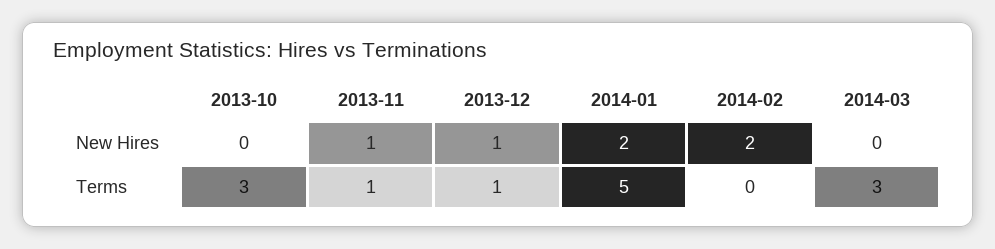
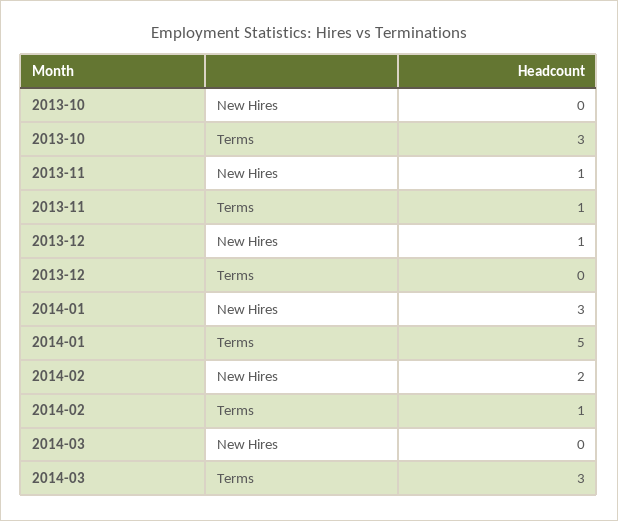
  {
    "2013-10": {
      "New Hires": 0,
      "Terms": 3
    },
    "2013-11": {
      "New Hires": 1,
      "Terms": 1
    },
    "2013-12": {
      "New Hires": 1,
-     "Terms": 1
+     "Terms": 0
    },
    "2014-01": {
-     "New Hires": 2,
+     "New Hires": 3,
      "Terms": 5
    },
    "2014-02": {
      "New Hires": 2,
-     "Terms": 0
+     "Terms": 1
    },
    "2014-03": {
      "New Hires": 0,
      "Terms": 3
    }
  }

